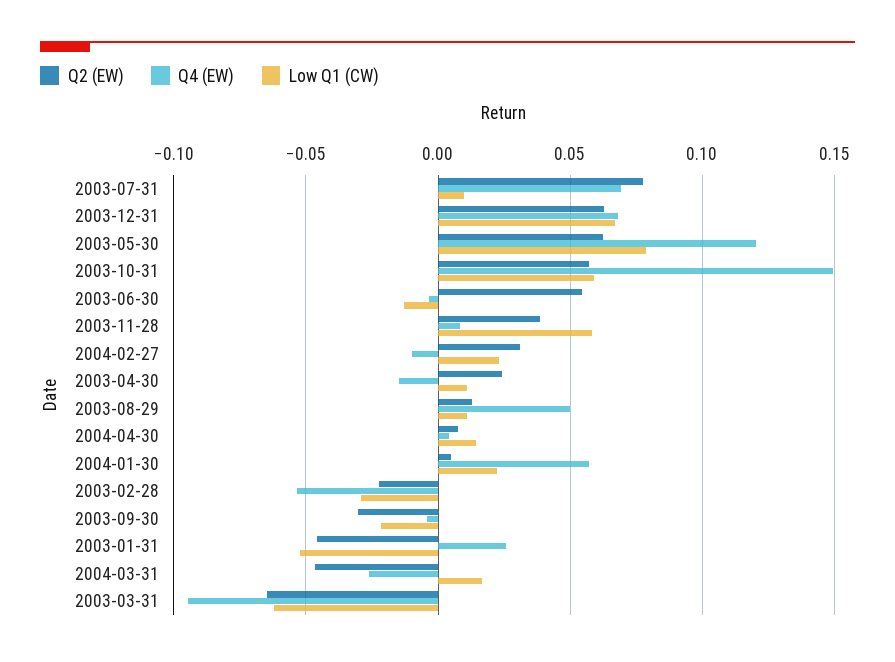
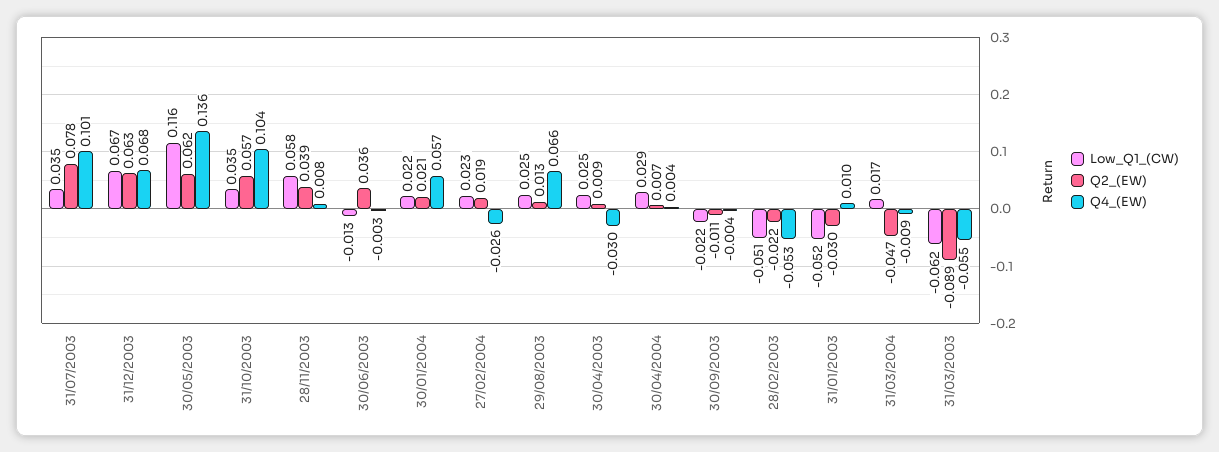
  {
    "Q2 (EW)": {
      "2003-07-31": 0.078,
      "2003-12-31": 0.063,
      "2003-05-30": 0.062,
      "2003-10-31": 0.057,
-     "2003-06-30": 0.055,
+     "2003-06-30": 0.036,
      "2003-11-28": 0.039,
-     "2004-02-27": 0.03,
+     "2004-02-27": 0.019,
-     "2003-04-30": 0.025,
+     "2003-04-30": 0.009,
      "2003-08-29": 0.013,
      "2004-04-30": 0.007,
-     "2004-01-30": 0.005,
+     "2004-01-30": 0.021,
      "2003-02-28": -0.022,
-     "2003-09-30": -0.03,
+     "2003-09-30": -0.011,
-     "2003-01-31": -0.045,
+     "2003-01-31": -0.03,
      "2004-03-31": -0.047,
-     "2003-03-31": -0.065
+     "2003-03-31": -0.089
    },
    "Q4 (EW)": {
-     "2003-07-31": 0.07,
+     "2003-07-31": 0.101,
      "2003-12-31": 0.068,
-     "2003-05-30": 0.12,
+     "2003-05-30": 0.136,
-     "2003-10-31": 0.15,
+     "2003-10-31": 0.104,
      "2003-06-30": -0.003,
      "2003-11-28": 0.008,
-     "2004-02-27": -0.01,
+     "2004-02-27": -0.026,
-     "2003-04-30": -0.015,
+     "2003-04-30": -0.03,
-     "2003-08-29": 0.05,
+     "2003-08-29": 0.066,
      "2004-04-30": 0.004,
      "2004-01-30": 0.057,
      "2003-02-28": -0.053,
      "2003-09-30": -0.004,
-     "2003-01-31": 0.025,
+     "2003-01-31": 0.01,
-     "2004-03-31": -0.025,
+     "2004-03-31": -0.009,
-     "2003-03-31": -0.095
+     "2003-03-31": -0.055
    },
    "Low Q1 (CW)": {
-     "2003-07-31": 0.01,
+     "2003-07-31": 0.035,
      "2003-12-31": 0.067,
-     "2003-05-30": 0.08,
+     "2003-05-30": 0.116,
-     "2003-10-31": 0.06,
+     "2003-10-31": 0.035,
      "2003-06-30": -0.013,
      "2003-11-28": 0.058,
      "2004-02-27": 0.023,
-     "2003-04-30": 0.01,
+     "2003-04-30": 0.025,
-     "2003-08-29": 0.01,
+     "2003-08-29": 0.025,
-     "2004-04-30": 0.015,
+     "2004-04-30": 0.029,
      "2004-01-30": 0.022,
-     "2003-02-28": -0.03,
+     "2003-02-28": -0.051,
      "2003-09-30": -0.022,
      "2003-01-31": -0.052,
      "2004-03-31": 0.017,
      "2003-03-31": -0.062
    }
  }

